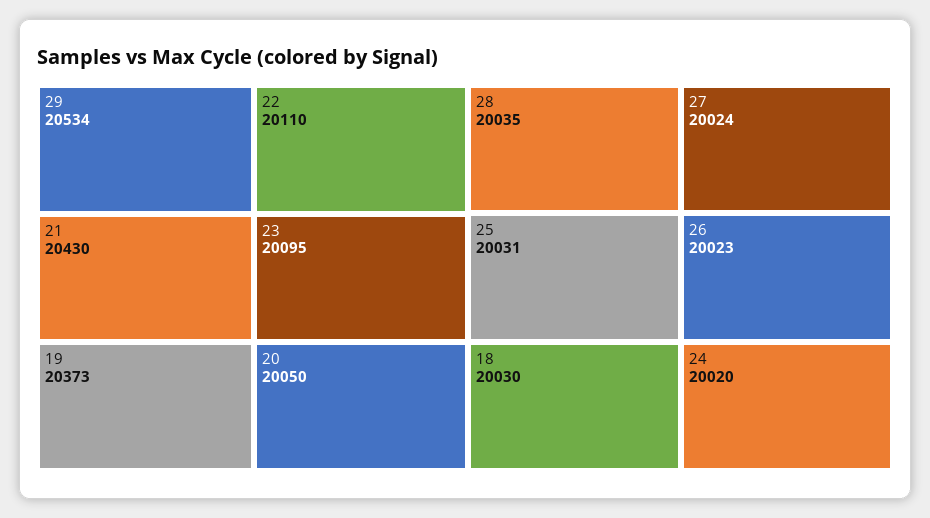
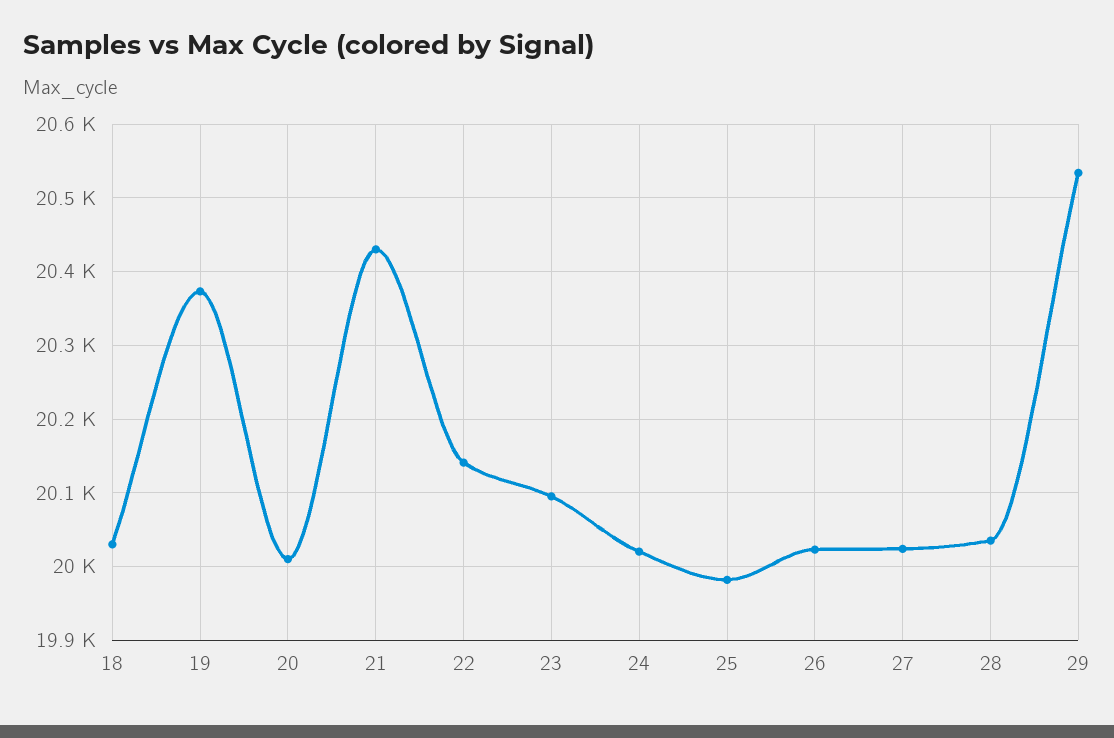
  {
    "29": 20534,
    "21": 20430,
    "19": 20373,
-   "22": 20110,
+   "22": 20140,
    "23": 20095,
-   "20": 20050,
+   "20": 20010,
    "28": 20035,
-   "25": 20031,
+   "25": 19980,
    "18": 20030,
    "27": 20024,
    "26": 20023,
    "24": 20020
  }

